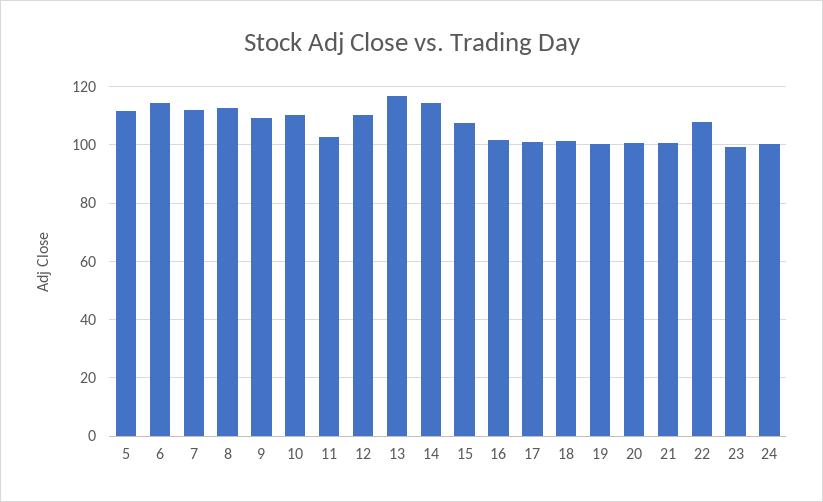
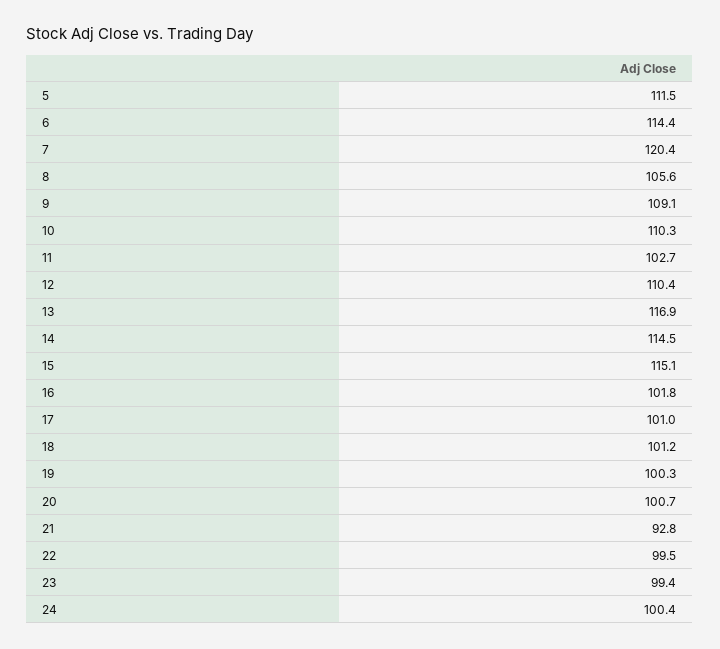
  {
    "5": 111.5,
    "6": 114.4,
-   "7": 112.5,
+   "7": 120.4,
-   "8": 112.5,
+   "8": 105.6,
    "9": 109.1,
    "10": 110.3,
    "11": 102.7,
    "12": 110.4,
    "13": 116.9,
    "14": 114.5,
-   "15": 107.5,
+   "15": 115.1,
    "16": 101.8,
    "17": 101,
    "18": 101.2,
    "19": 100.3,
    "20": 100.7,
-   "21": 100,
+   "21": 92.8,
-   "22": 107.5,
+   "22": 99.5,
    "23": 99.4,
    "24": 100.4
  }

